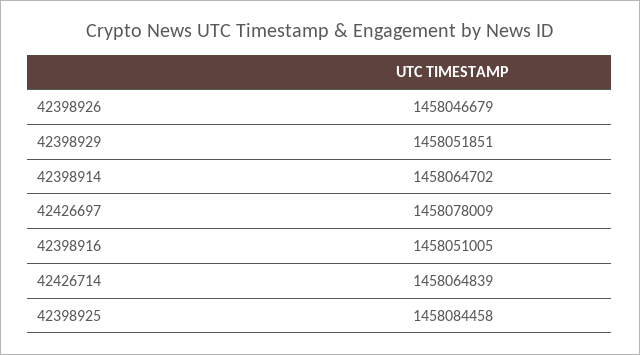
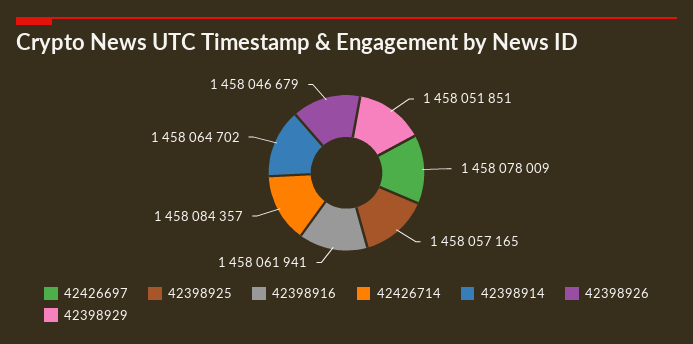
  {
    "42398926": 1458046679,
    "42398929": 1458051851,
    "42398914": 1458064702,
    "42426697": 1458078009,
-   "42398916": 1458051005,
+   "42398916": 1458061941,
-   "42426714": 1458064839,
+   "42426714": 1458084357,
-   "42398925": 1458084458
+   "42398925": 1458057165
  }

